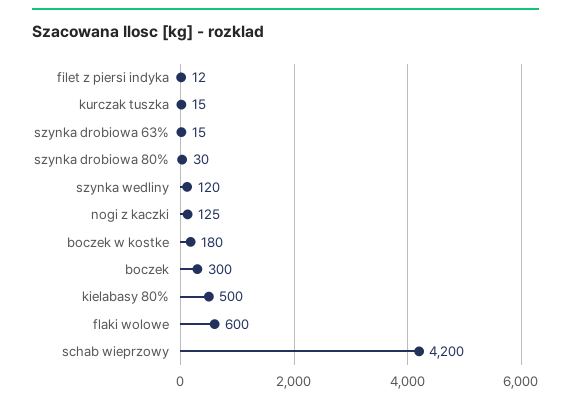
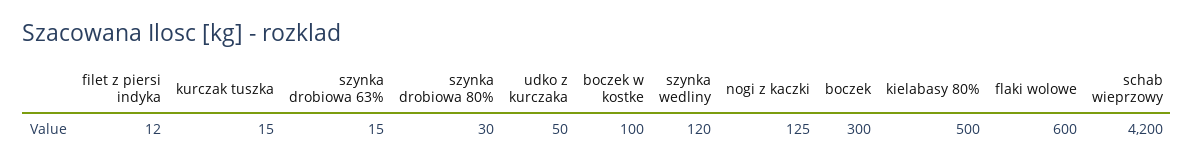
  {
    "filet z piersi indyka": 12,
    "kurczak tuszka": 15,
    "szynka drobiowa 63%": 15,
    "szynka drobiowa 80%": 30,
    "szynka wedliny": 120,
    "nogi z kaczki": 125,
-   "boczek w kostke": 180,
+   "boczek w kostke": 100,
    "boczek": 300,
    "kielabasy 80%": 500,
    "flaki wolowe": 600,
-   "schab wieprzowy": 4200
+   "schab wieprzowy": 4200,
+   "udko z kurczaka": 50
  }

